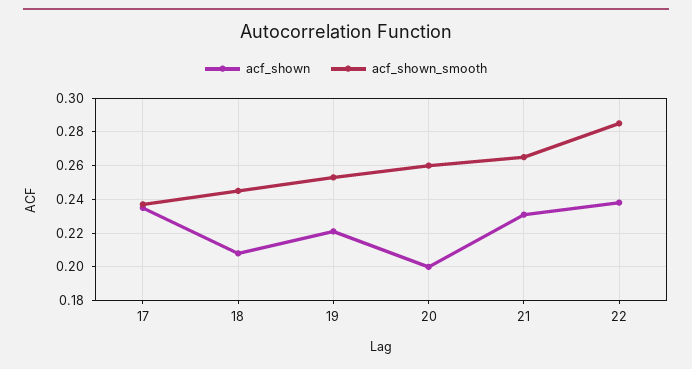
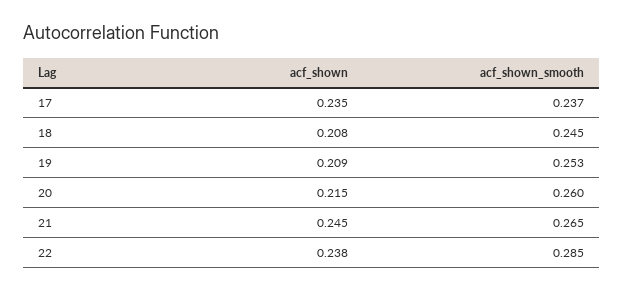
  {
    "acf_shown": {
      "17": 0.235,
      "18": 0.208,
-     "19": 0.22,
+     "19": 0.209,
-     "20": 0.2,
+     "20": 0.215,
-     "21": 0.23,
+     "21": 0.245,
      "22": 0.238
    },
    "acf_shown_smooth": {
      "17": 0.237,
      "18": 0.245,
      "19": 0.253,
      "20": 0.26,
      "21": 0.265,
      "22": 0.285
    }
  }

